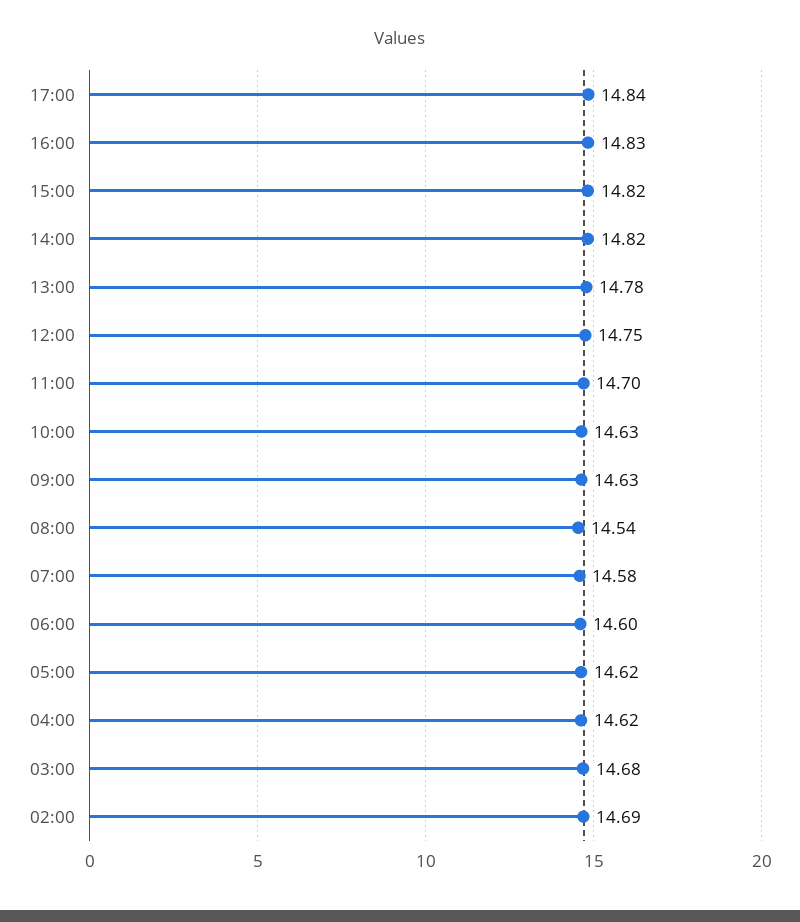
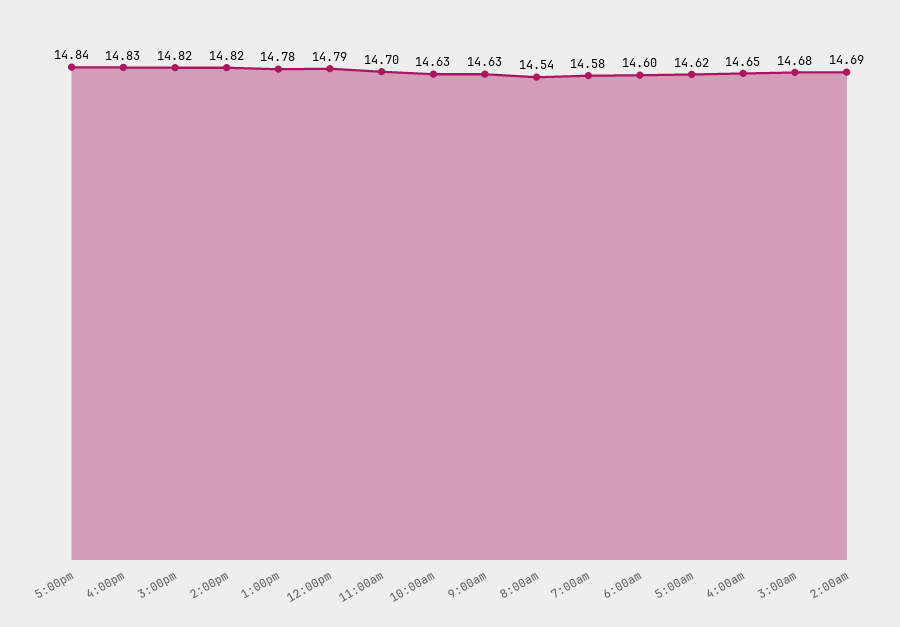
  {
    "17:00": 14.84,
    "16:00": 14.83,
    "15:00": 14.82,
    "14:00": 14.82,
    "13:00": 14.78,
-   "12:00": 14.75,
+   "12:00": 14.79,
    "11:00": 14.7,
    "10:00": 14.63,
    "09:00": 14.63,
    "08:00": 14.54,
    "07:00": 14.58,
    "06:00": 14.6,
    "05:00": 14.62,
-   "04:00": 14.62,
+   "04:00": 14.65,
    "03:00": 14.68,
    "02:00": 14.69
  }

